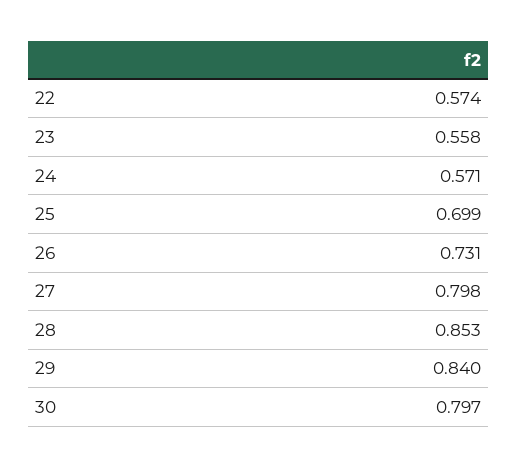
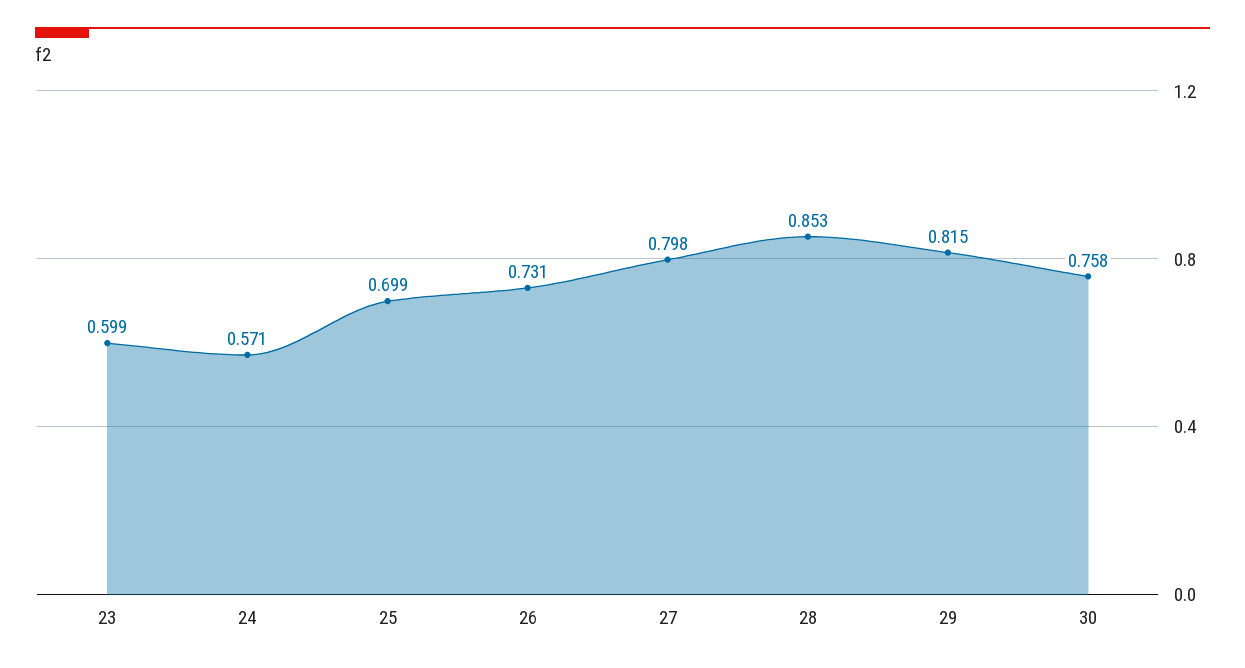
  {
-   "22": 0.574,
-   "23": 0.558,
+   "23": 0.599,
    "24": 0.571,
    "25": 0.699,
    "26": 0.731,
    "27": 0.798,
    "28": 0.853,
-   "29": 0.84,
+   "29": 0.815,
-   "30": 0.797
+   "30": 0.758
  }

